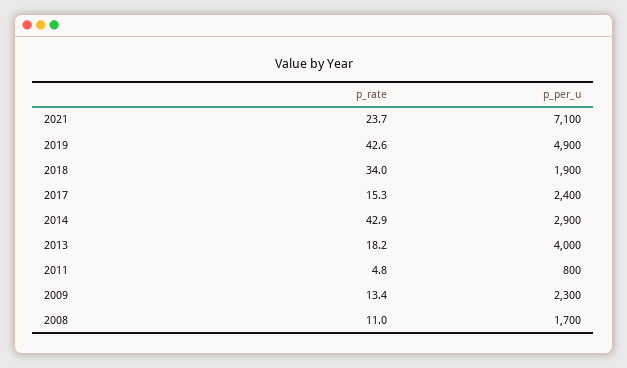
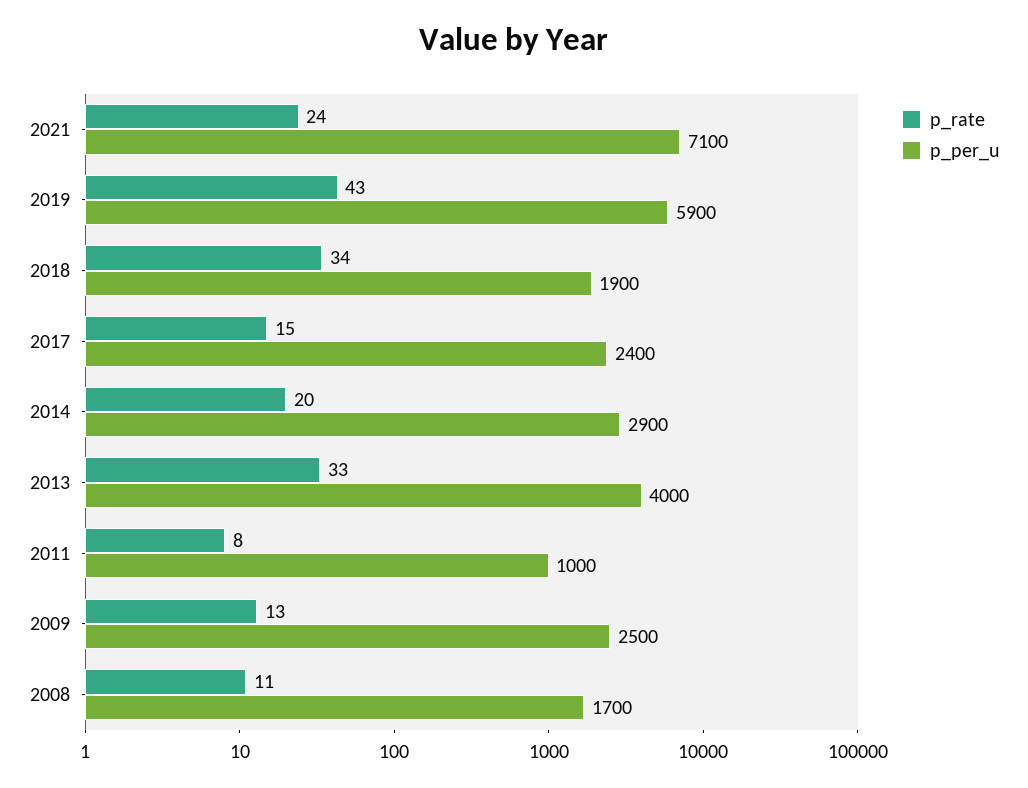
  {
    "p_rate": {
      "2021": 23.7,
      "2019": 42.6,
      "2018": 34,
      "2017": 15.3,
-     "2014": 42.9,
+     "2014": 20,
-     "2013": 18.2,
+     "2013": 33,
-     "2011": 4.8,
+     "2011": 8,
      "2009": 13.4,
      "2008": 11
    },
    "p_per_u": {
      "2021": 7100,
-     "2019": 4900,
+     "2019": 5900,
      "2018": 1900,
      "2017": 2400,
      "2014": 2900,
      "2013": 4000,
-     "2011": 800,
+     "2011": 1000,
-     "2009": 2300,
+     "2009": 2500,
      "2008": 1700
    }
  }

